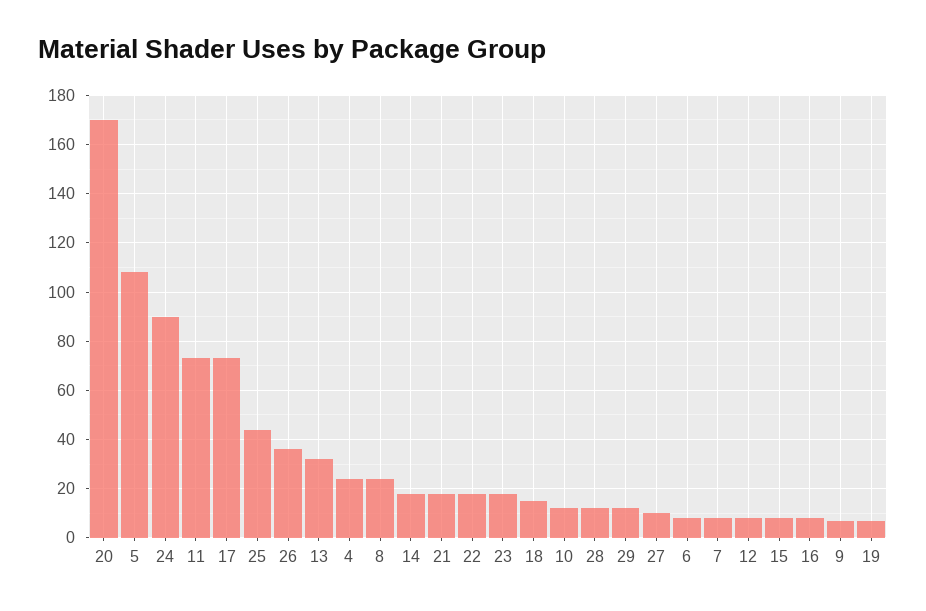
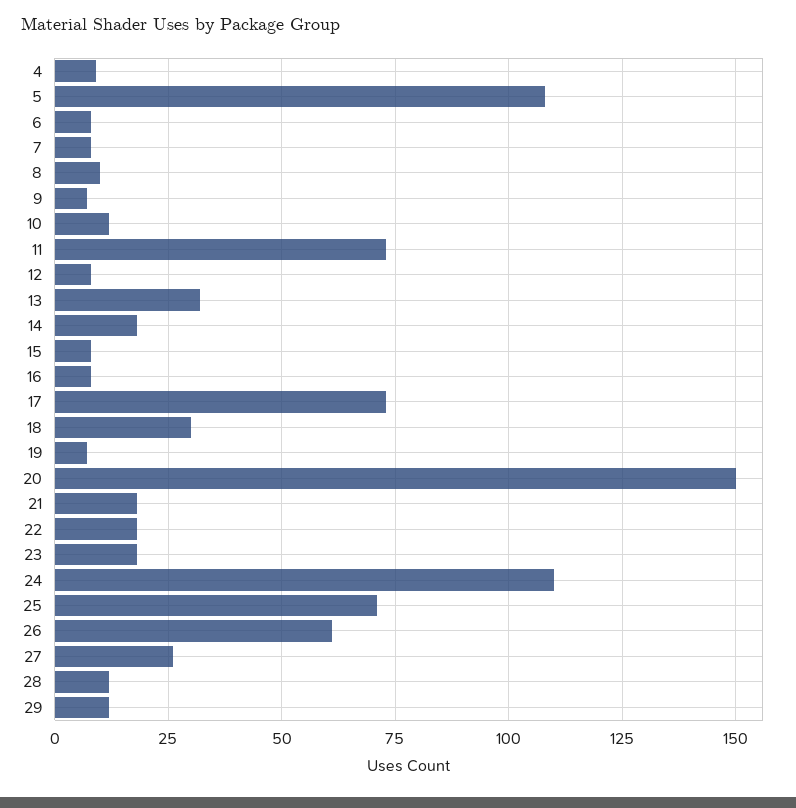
  {
-   "20": 170,
+   "20": 150,
    "5": 110,
-   "24": 90,
+   "24": 110,
    "11": 75,
    "17": 75,
-   "25": 45,
+   "25": 70,
-   "26": 35,
+   "26": 60,
    "13": 30,
-   "4": 25,
+   "4": 10,
-   "8": 25,
+   "8": 10,
    "14": 20,
    "21": 20,
    "22": 20,
    "23": 20,
-   "18": 15,
+   "18": 30,
    "10": 10,
    "28": 10,
    "29": 10,
-   "27": 10,
+   "27": 25,
    "6": 10,
    "7": 10,
    "12": 10,
    "15": 10,
    "16": 10,
    "9": 5,
    "19": 5
  }

